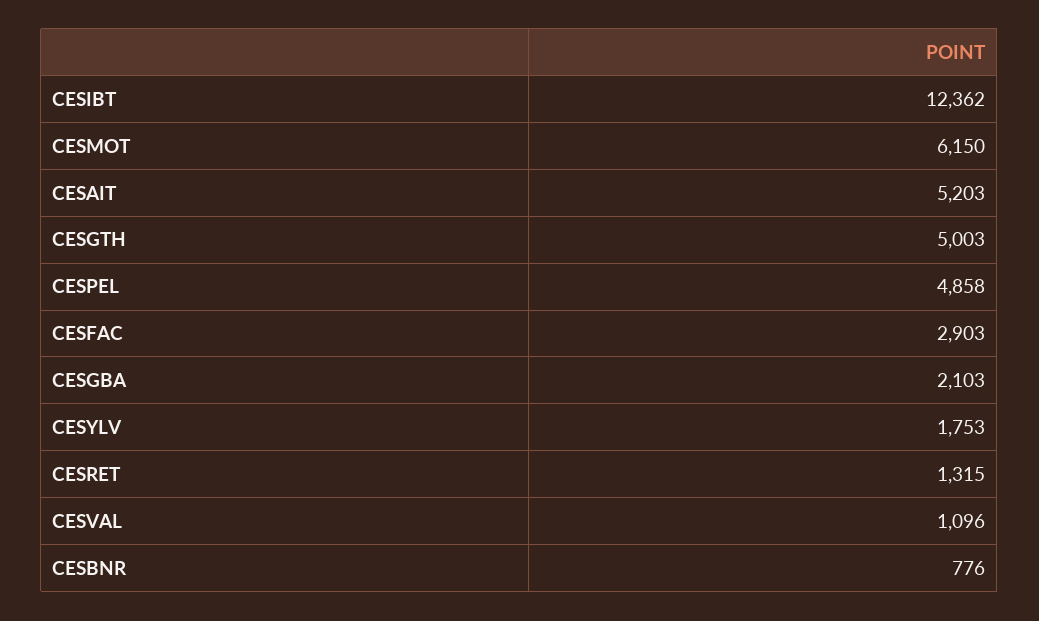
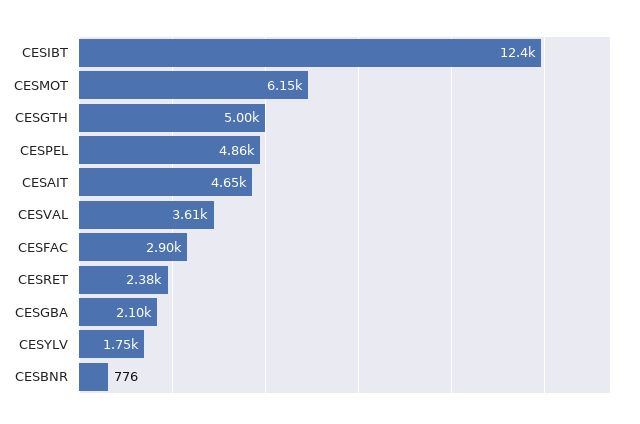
  {
    "CESIBT": 12362,
    "CESMOT": 6150,
-   "CESAIT": 5203,
+   "CESAIT": 4650,
    "CESGTH": 5003,
    "CESPEL": 4858,
    "CESFAC": 2903,
    "CESGBA": 2103,
    "CESYLV": 1753,
-   "CESRET": 1315,
+   "CESRET": 2380,
-   "CESVAL": 1096,
+   "CESVAL": 3610,
    "CESBNR": 776
  }

